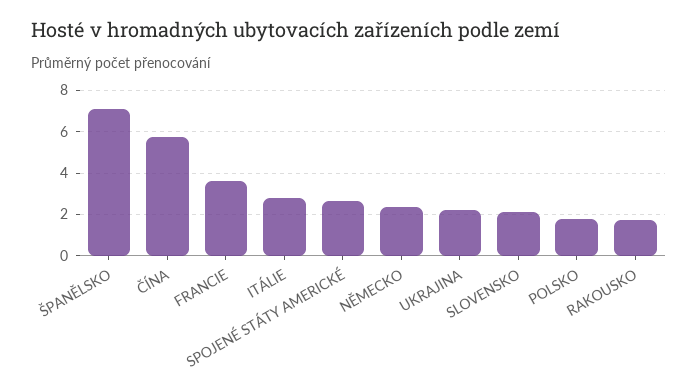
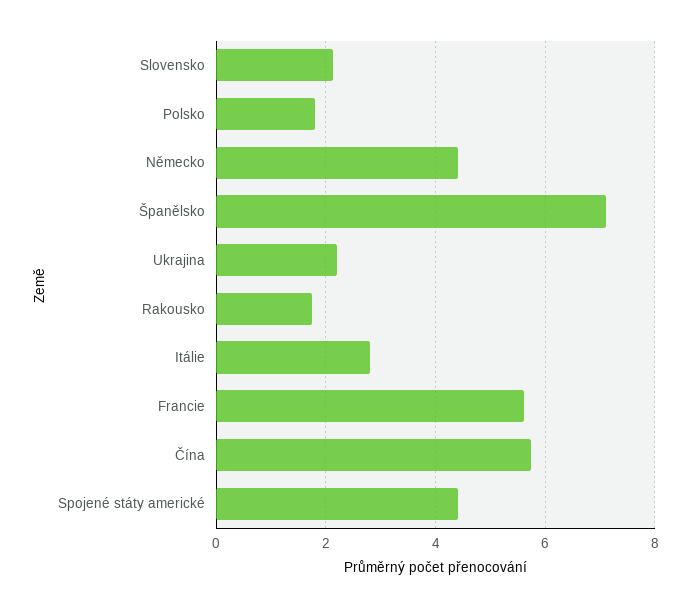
  {
    "ŠPANĚLSKO": 7.2,
    "ČÍNA": 5.8,
-   "FRANCIE": 3.5,
+   "FRANCIE": 5.6,
    "ITÁLIE": 2.8,
-   "SPOJENÉ STÁTY AMERICKÉ": 2.5,
+   "SPOJENÉ STÁTY AMERICKÉ": 4.4,
-   "NĚMECKO": 2.5,
+   "NĚMECKO": 4.4,
    "UKRAJINA": 2.2,
    "SLOVENSKO": 2.2,
    "POLSKO": 1.8,
    "RAKOUSKO": 1.8
  }

